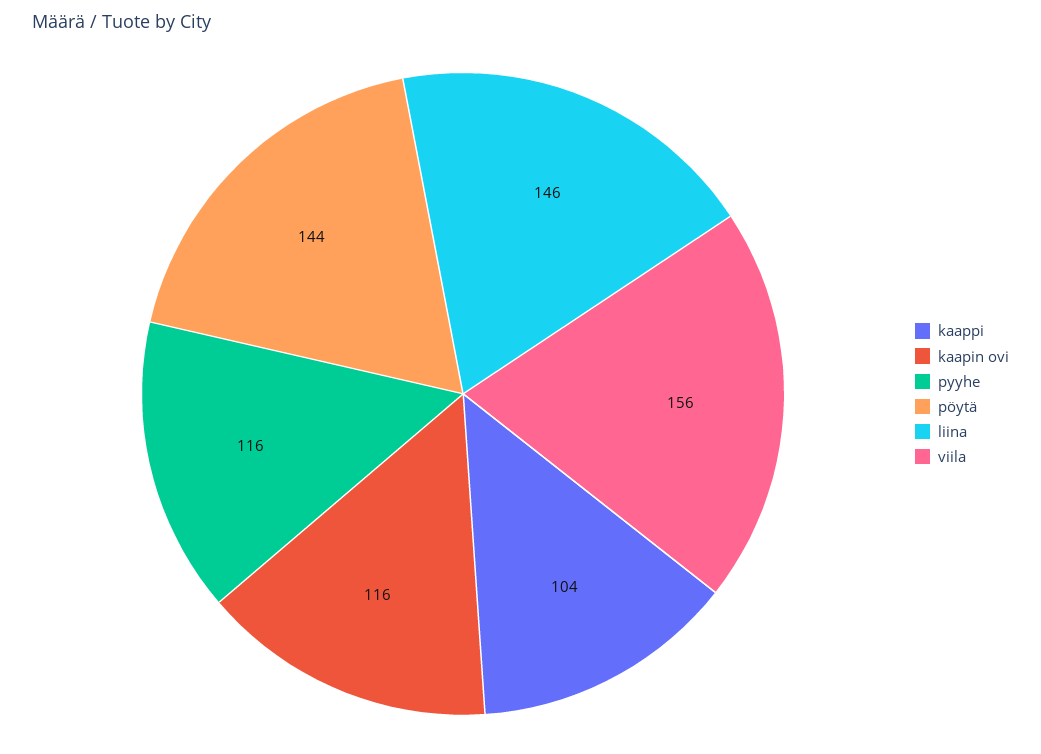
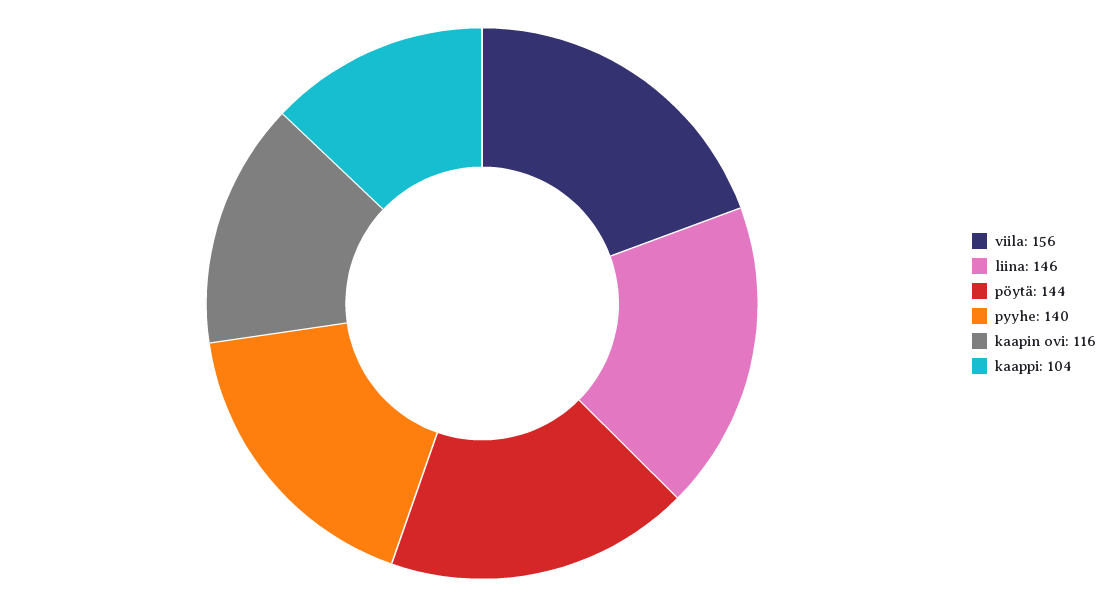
  {
    "kaappi": 104,
    "kaapin ovi": 116,
-   "pyyhe": 116,
+   "pyyhe": 140,
    "pöytä": 144,
    "liina": 146,
    "viila": 156
  }

